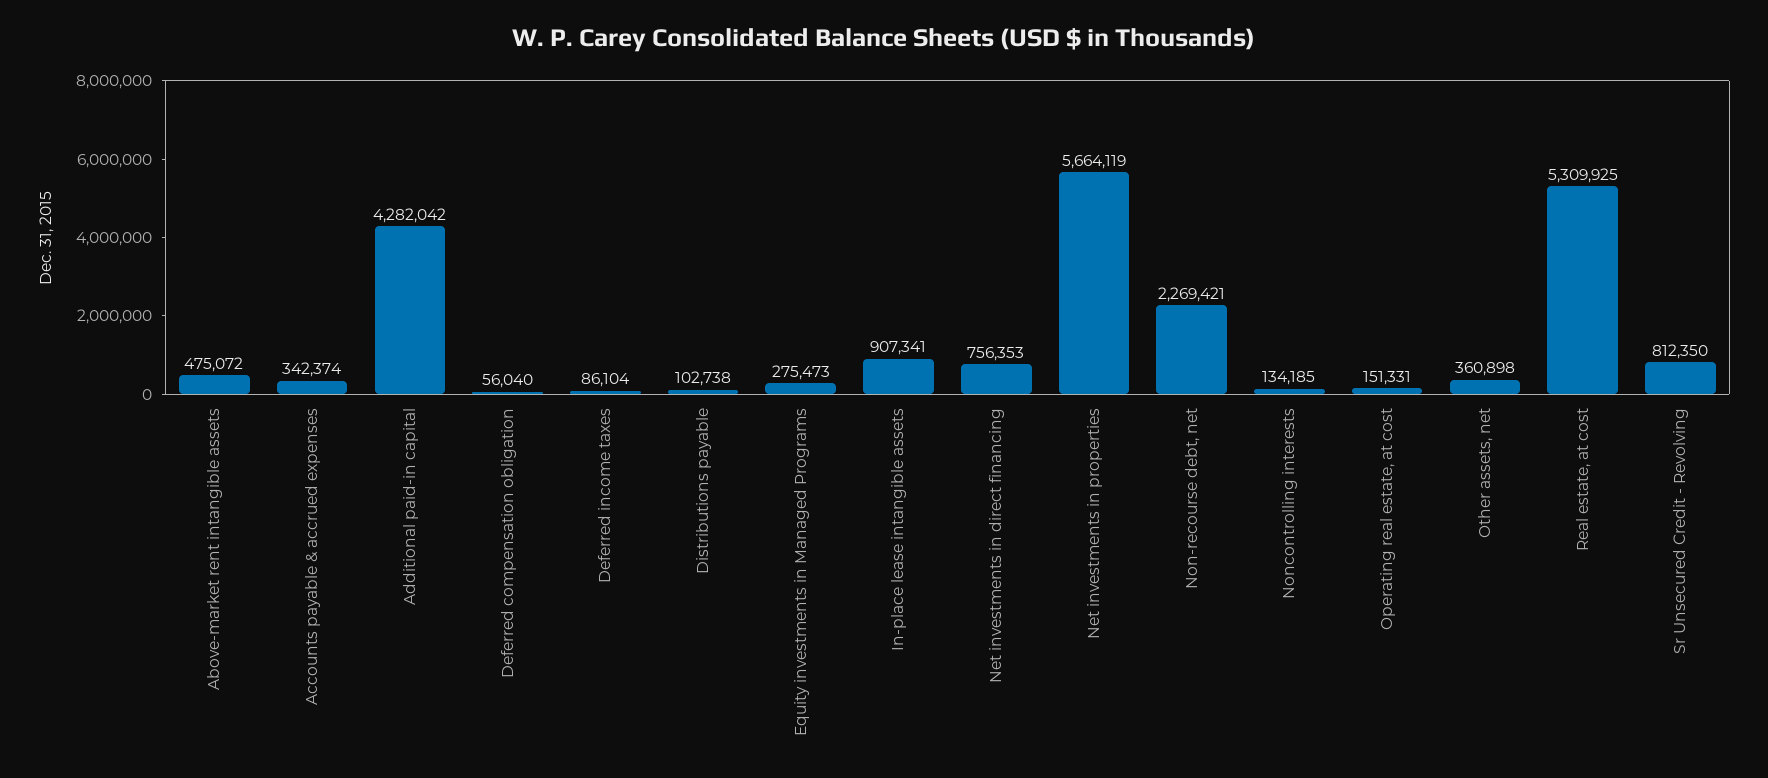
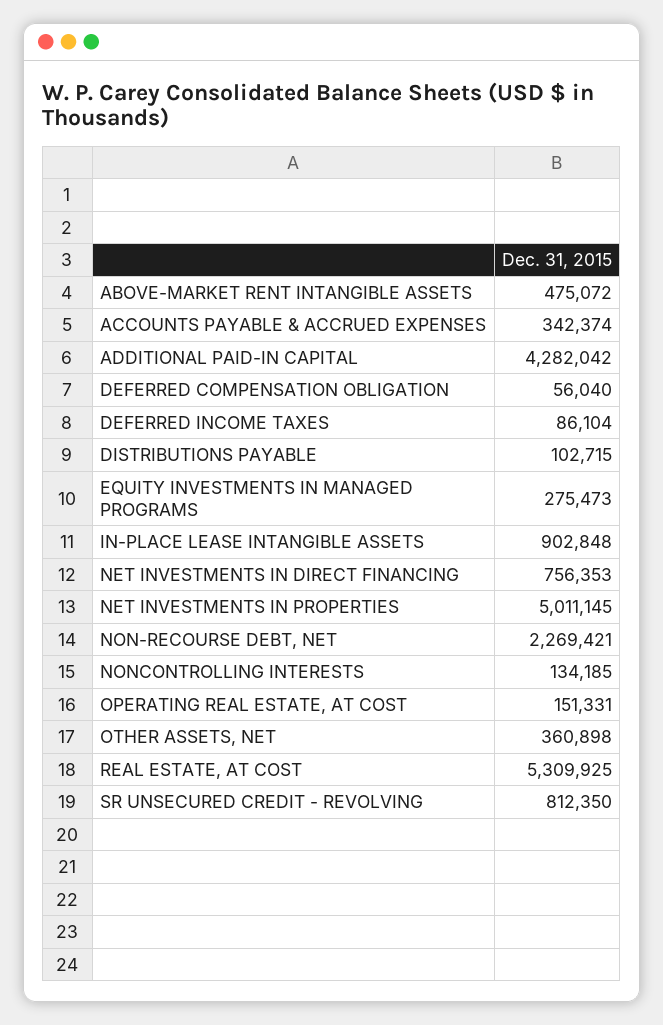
  {
    "Above-market rent intangible assets": 475072,
    "Accounts payable & accrued expenses": 342374,
    "Additional paid-in capital": 4282042,
    "Deferred compensation obligation": 56040,
    "Deferred income taxes": 86104,
-   "Distributions payable": 102738,
+   "Distributions payable": 102715,
    "Equity investments in Managed Programs": 275473,
-   "In-place lease intangible assets": 907341,
+   "In-place lease intangible assets": 902848,
    "Net investments in direct financing": 756353,
-   "Net investments in properties": 5664119,
+   "Net investments in properties": 5011145,
    "Non-recourse debt, net": 2269421,
    "Noncontrolling interests": 134185,
    "Operating real estate, at cost": 151331,
    "Other assets, net": 360898,
    "Real estate, at cost": 5309925,
    "Sr Unsecured Credit - Revolving": 812350
  }

